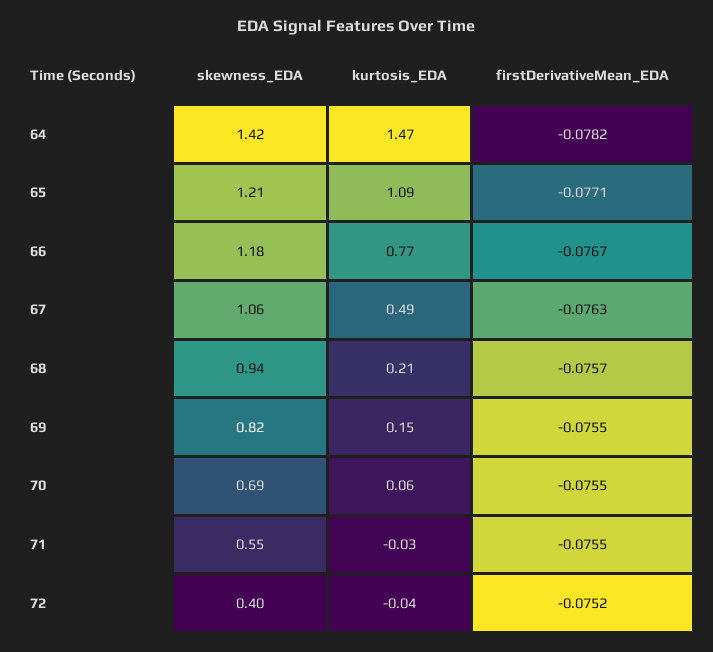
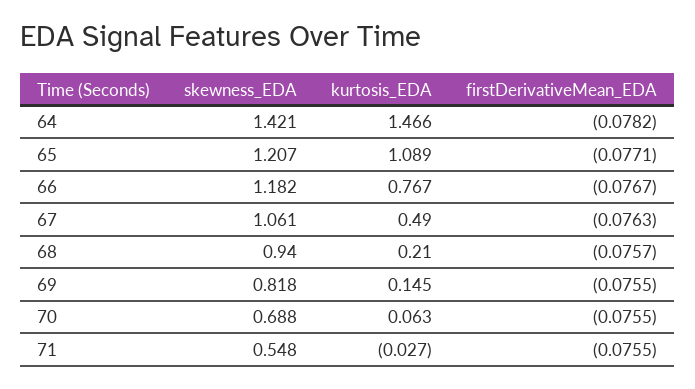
  {
    "skewness_EDA": {
      "64": 1.421,
      "65": 1.207,
      "66": 1.182,
      "67": 1.061,
      "68": 0.94,
      "69": 0.818,
      "70": 0.688,
-     "71": 0.548,
+     "71": 0.548
-     "72": 0.4
    },
    "kurtosis_EDA": {
      "64": 1.466,
      "65": 1.089,
      "66": 0.767,
      "67": 0.49,
      "68": 0.21,
      "69": 0.145,
      "70": 0.063,
-     "71": -0.027,
+     "71": -0.027
-     "72": -0.04
    },
    "firstDerivativeMean_EDA": {
      "64": -0.0782,
      "65": -0.0771,
      "66": -0.0767,
      "67": -0.0763,
      "68": -0.0757,
      "69": -0.0755,
      "70": -0.0755,
-     "71": -0.0755,
+     "71": -0.0755
-     "72": -0.0752
    }
  }

